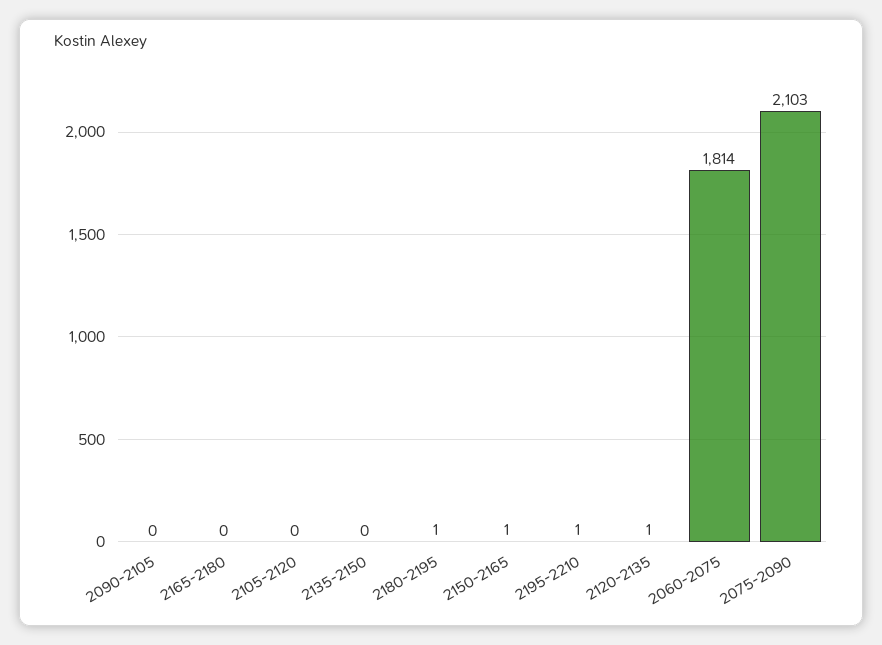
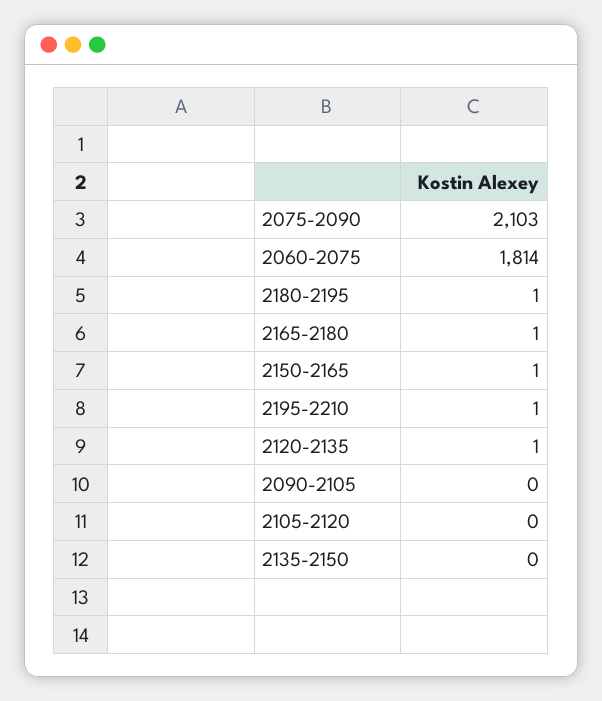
  {
    "2090-2105": 0,
-   "2165-2180": 0,
+   "2165-2180": 1,
    "2105-2120": 0,
    "2135-2150": 0,
    "2180-2195": 1,
    "2150-2165": 1,
    "2195-2210": 1,
    "2120-2135": 1,
    "2060-2075": 1814,
    "2075-2090": 2103
  }

